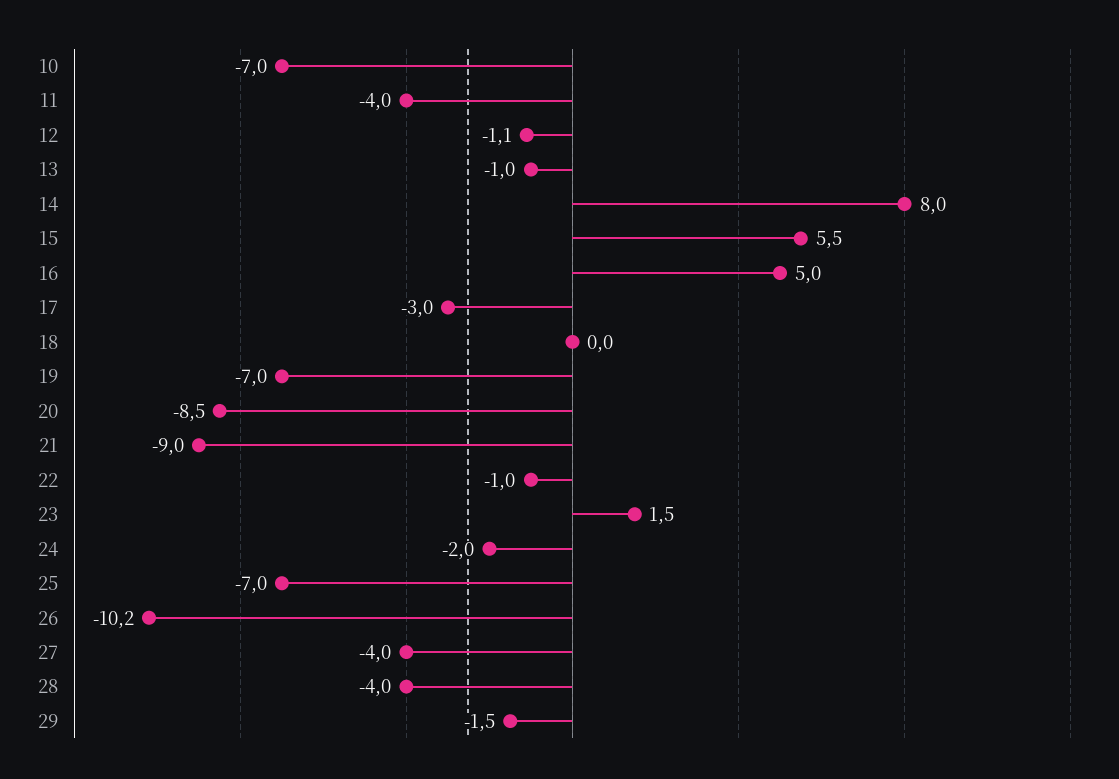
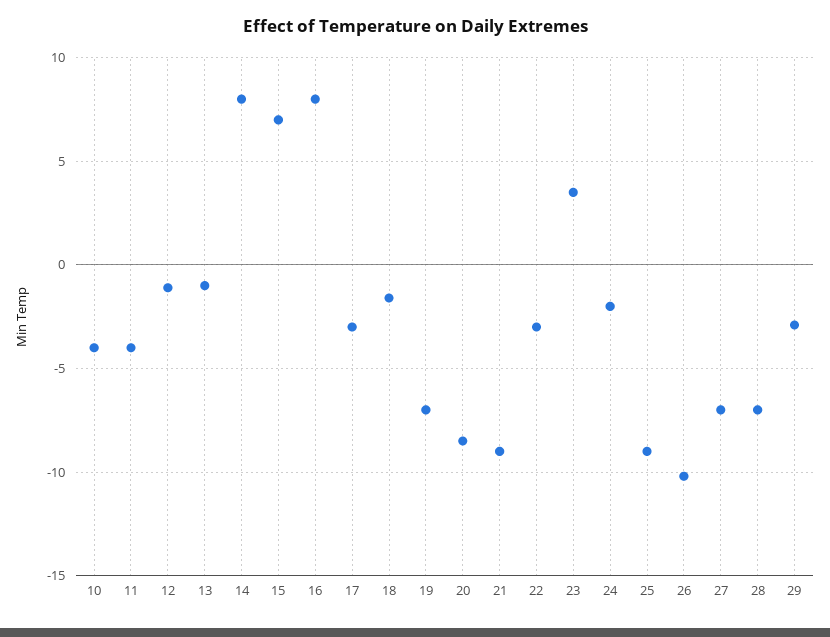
  {
-   "10": -7,
+   "10": -4,
    "11": -4,
    "12": -1.1,
    "13": -1,
    "14": 8,
-   "15": 5.5,
+   "15": 7,
-   "16": 5,
+   "16": 8,
    "17": -3,
-   "18": 0,
+   "18": -1.5,
    "19": -7,
    "20": -8.5,
    "21": -9,
-   "22": -1,
+   "22": -3,
-   "23": 1.5,
+   "23": 3.5,
    "24": -2,
-   "25": -7,
+   "25": -9,
    "26": -10.2,
-   "27": -4,
+   "27": -7,
-   "28": -4,
+   "28": -7,
-   "29": -1.5
+   "29": -3
  }

